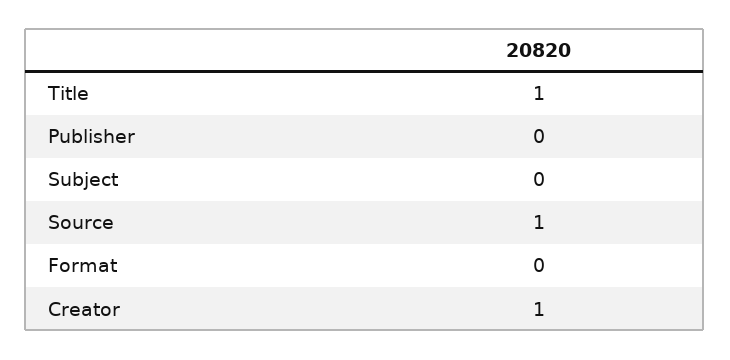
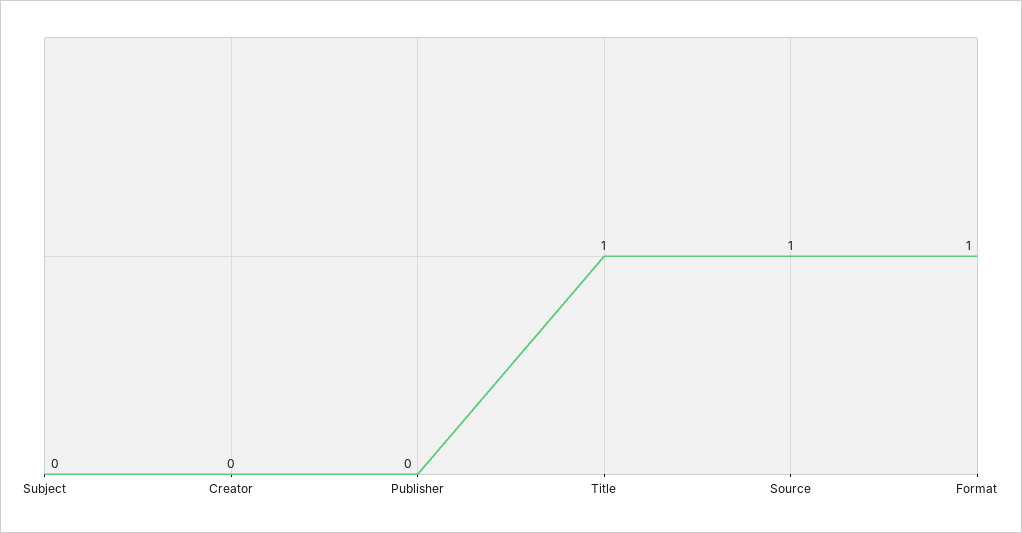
  {
    "Title": 1,
    "Publisher": 0,
    "Subject": 0,
    "Source": 1,
-   "Format": 0,
+   "Format": 1,
-   "Creator": 1
+   "Creator": 0
  }

